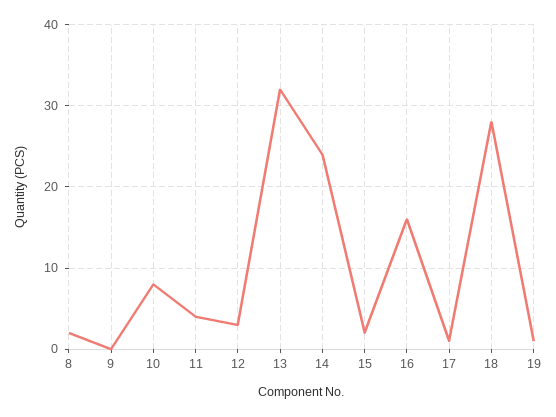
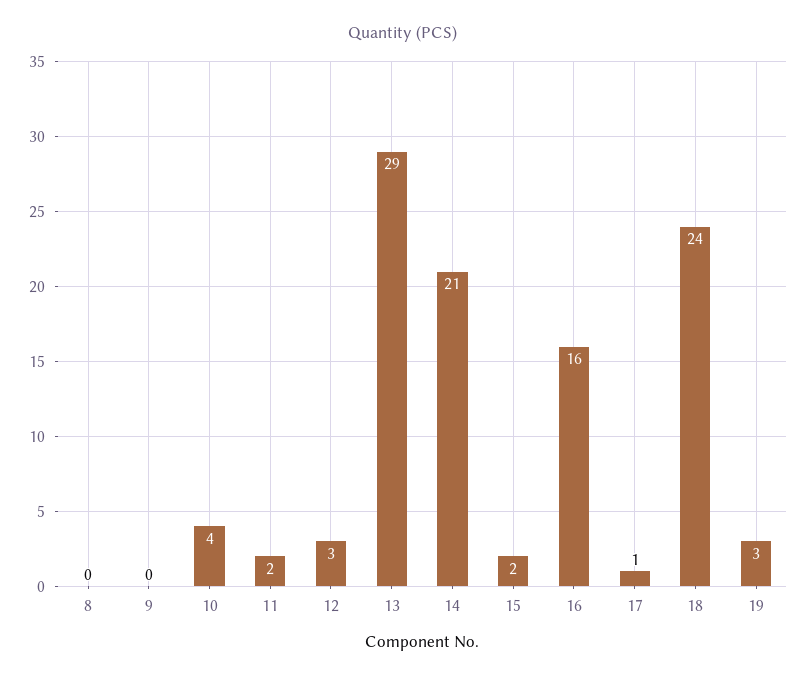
  {
-   "8": 2,
+   "8": 0,
    "9": 0,
-   "10": 8,
+   "10": 4,
-   "11": 4,
+   "11": 2,
    "12": 3,
-   "13": 32,
+   "13": 29,
-   "14": 24,
+   "14": 21,
    "15": 2,
    "16": 16,
    "17": 1,
-   "18": 28,
+   "18": 24,
-   "19": 1
+   "19": 3
  }

